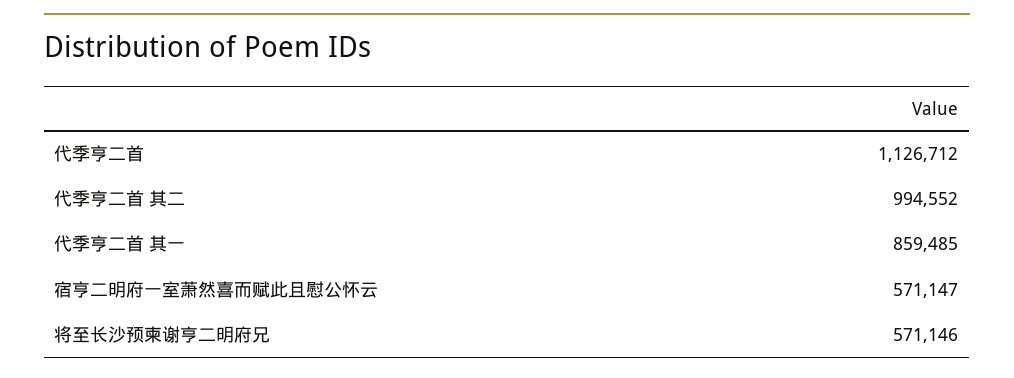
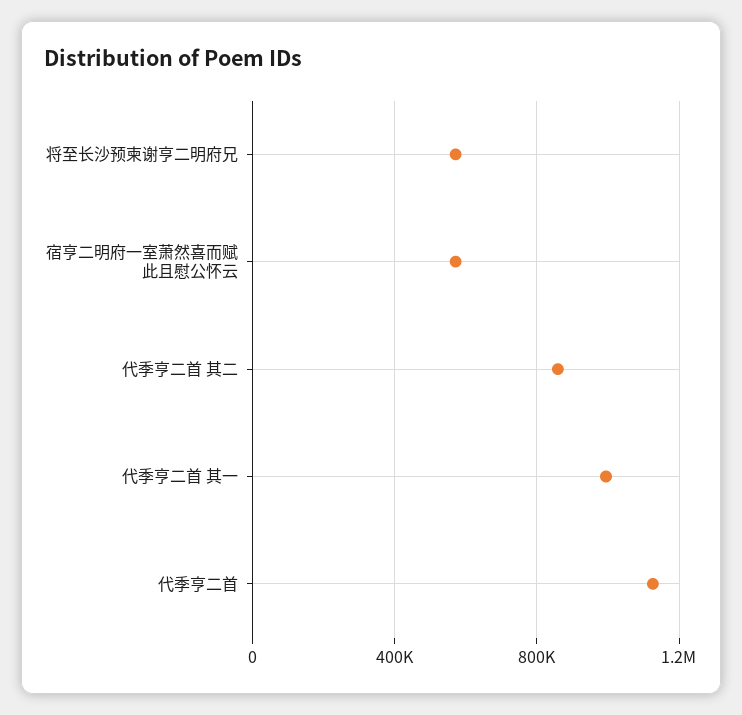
  {
    "代季亨二首": 1126712,
-   "代季亨二首 其二": 994552,
+   "代季亨二首 其二": 850000,
-   "代季亨二首 其一": 859485,
+   "代季亨二首 其一": 1000000,
    "宿亨二明府一室萧然喜而赋此且慰公怀云": 571147,
    "将至长沙预柬谢亨二明府兄": 571146
  }

